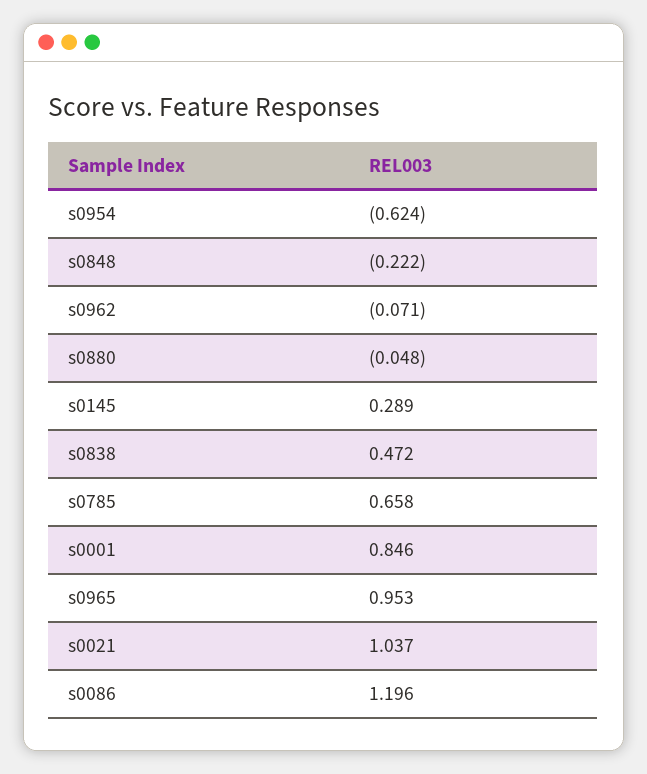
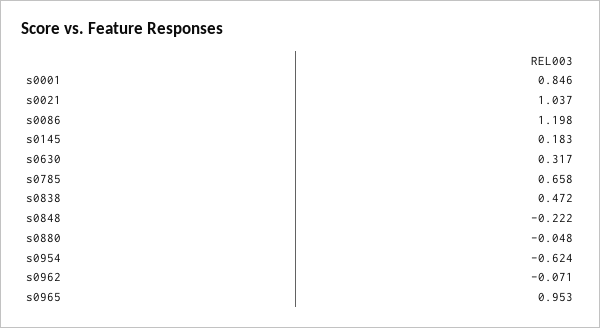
  {
    "s0954": -0.624,
    "s0848": -0.222,
    "s0962": -0.071,
    "s0880": -0.048,
-   "s0145": 0.289,
+   "s0145": 0.183,
    "s0838": 0.472,
    "s0785": 0.658,
    "s0001": 0.846,
    "s0965": 0.953,
    "s0021": 1.037,
-   "s0086": 1.196
+   "s0086": 1.198,
+   "s0630": 0.317
  }

